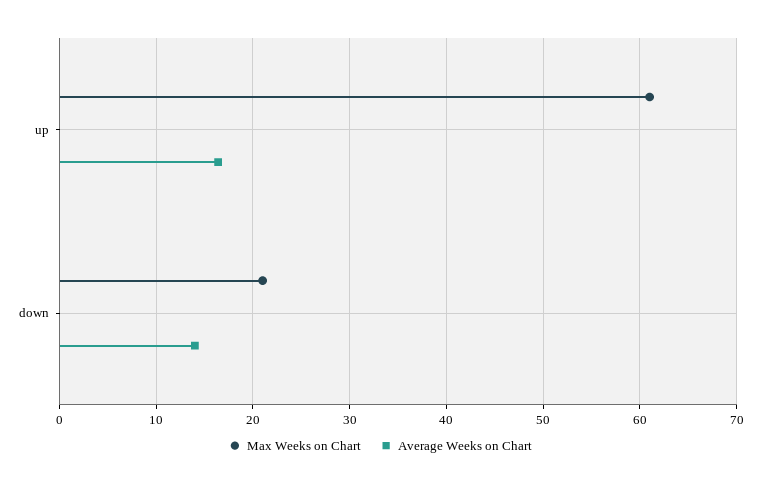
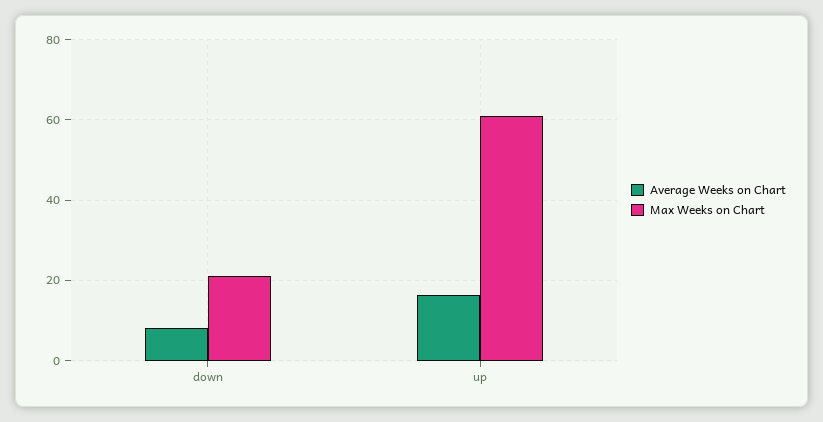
  {
    "Max Weeks on Chart": {
      "up": 61,
      "down": 21
    },
    "Average Weeks on Chart": {
      "up": 16,
-     "down": 14
+     "down": 8
    }
  }

